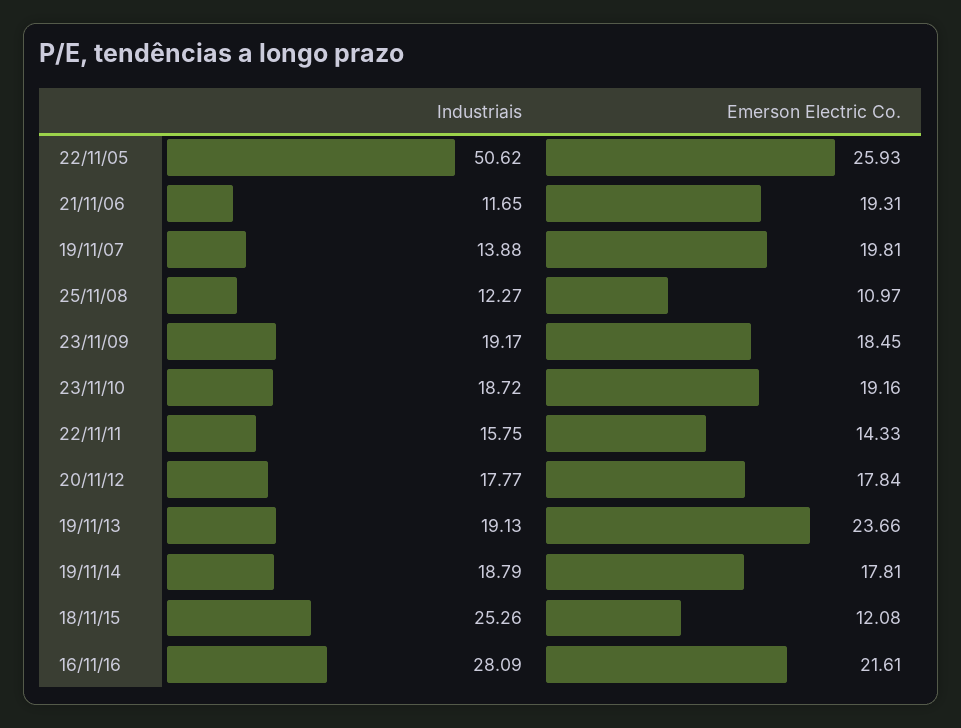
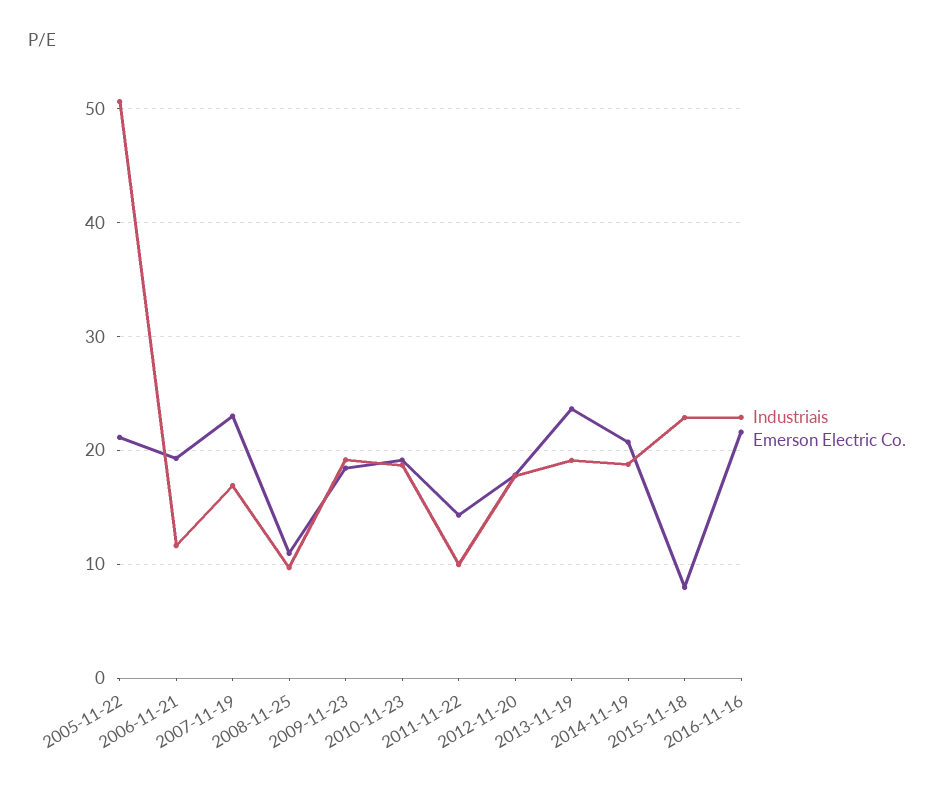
  {
    "Industriais": {
      "22/11/05": 50.62,
      "21/11/06": 11.65,
-     "19/11/07": 13.88,
+     "19/11/07": 17,
-     "25/11/08": 12.27,
+     "25/11/08": 10,
      "23/11/09": 19.17,
      "23/11/10": 18.72,
-     "22/11/11": 15.75,
+     "22/11/11": 10,
      "20/11/12": 17.77,
      "19/11/13": 19.13,
      "19/11/14": 18.79,
-     "18/11/15": 25.26,
+     "18/11/15": 23,
-     "16/11/16": 28.09
+     "16/11/16": 23
    },
    "Emerson Electric Co.": {
-     "22/11/05": 25.93,
+     "22/11/05": 21,
      "21/11/06": 19.31,
-     "19/11/07": 19.81,
+     "19/11/07": 23,
      "25/11/08": 10.97,
      "23/11/09": 18.45,
      "23/11/10": 19.16,
      "22/11/11": 14.33,
      "20/11/12": 17.84,
      "19/11/13": 23.66,
-     "19/11/14": 17.81,
+     "19/11/14": 21,
-     "18/11/15": 12.08,
+     "18/11/15": 8,
      "16/11/16": 21.61
    }
  }

